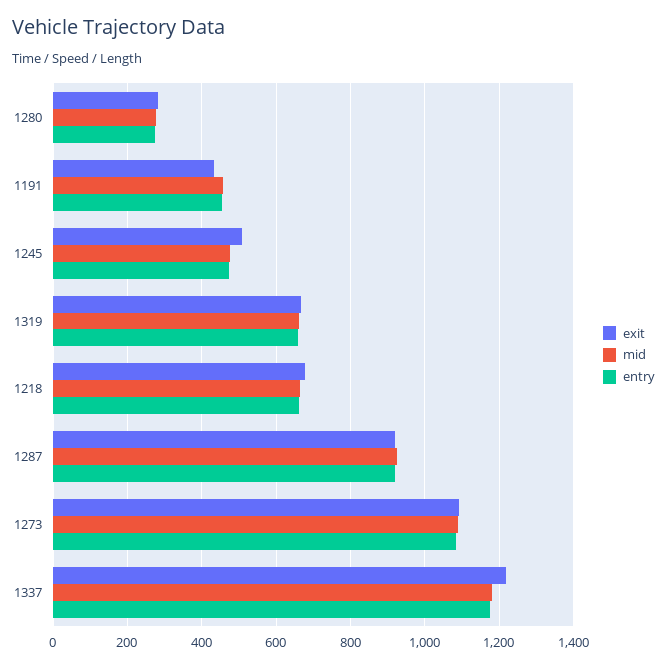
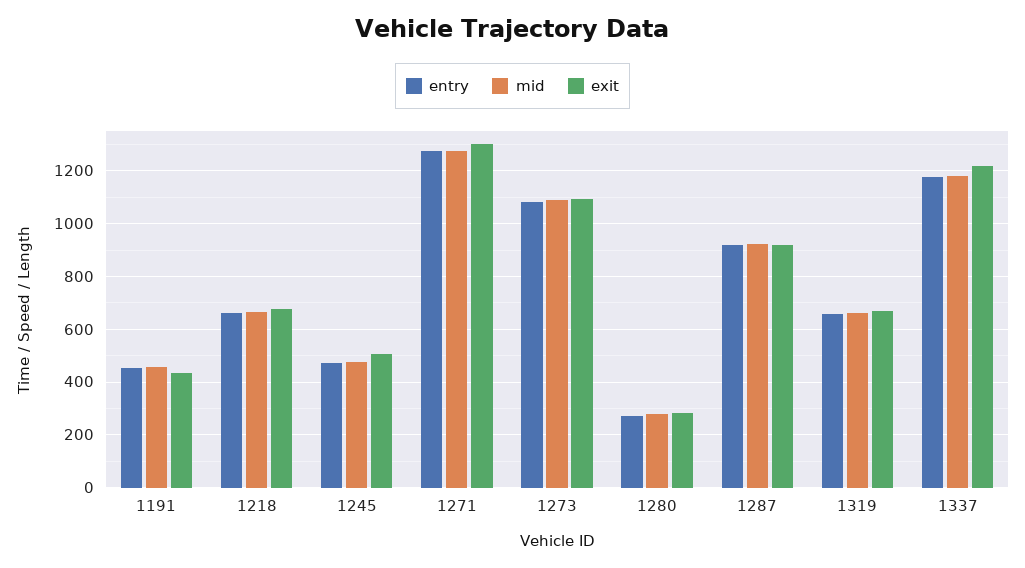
  {
    "exit": {
      "1280": 280,
      "1191": 440,
      "1245": 500,
      "1319": 660,
      "1218": 680,
      "1287": 920,
      "1273": 1100,
-     "1337": 1220
+     "1337": 1220,
+     "1271": 1300
    },
    "mid": {
      "1280": 280,
      "1191": 460,
      "1245": 480,
      "1319": 660,
      "1218": 660,
      "1287": 920,
      "1273": 1080,
-     "1337": 1180
+     "1337": 1180,
+     "1271": 1275
    },
    "entry": {
      "1280": 280,
      "1191": 460,
      "1245": 480,
      "1319": 660,
      "1218": 660,
      "1287": 920,
      "1273": 1080,
-     "1337": 1180
+     "1337": 1180,
+     "1271": 1275
    }
  }

